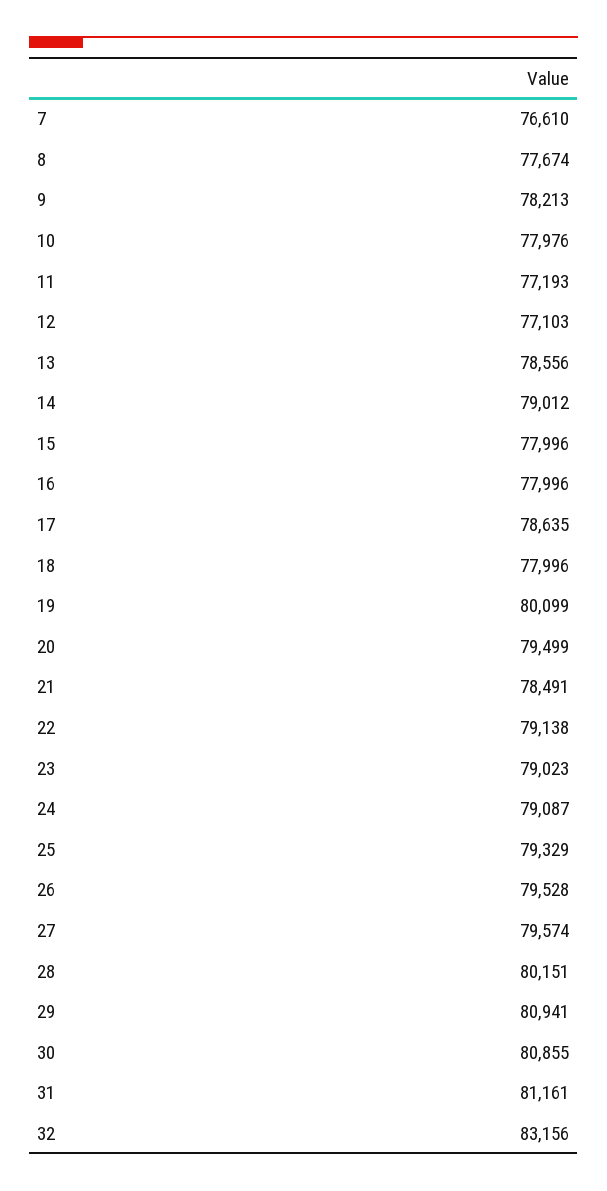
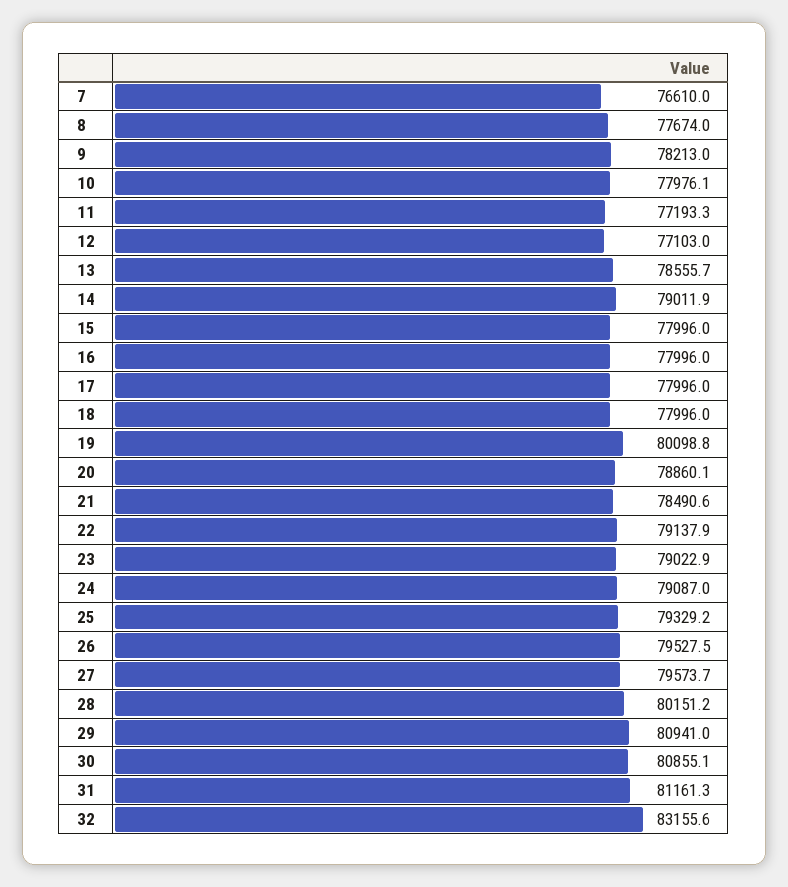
  {
    "7": 76610,
    "8": 77674,
    "9": 78213,
    "10": 77976.1,
    "11": 77193.3,
    "12": 77103,
    "13": 78555.7,
    "14": 79011.9,
    "15": 77996,
    "16": 77996,
-   "17": 78635,
+   "17": 77996,
    "18": 77996,
    "19": 80098.8,
-   "20": 79499,
+   "20": 78860.1,
    "21": 78490.6,
    "22": 79137.9,
    "23": 79022.9,
    "24": 79087,
    "25": 79329.2,
    "26": 79527.5,
    "27": 79573.7,
    "28": 80151.2,
    "29": 80941,
    "30": 80855.1,
    "31": 81161.3,
    "32": 83155.6
  }

